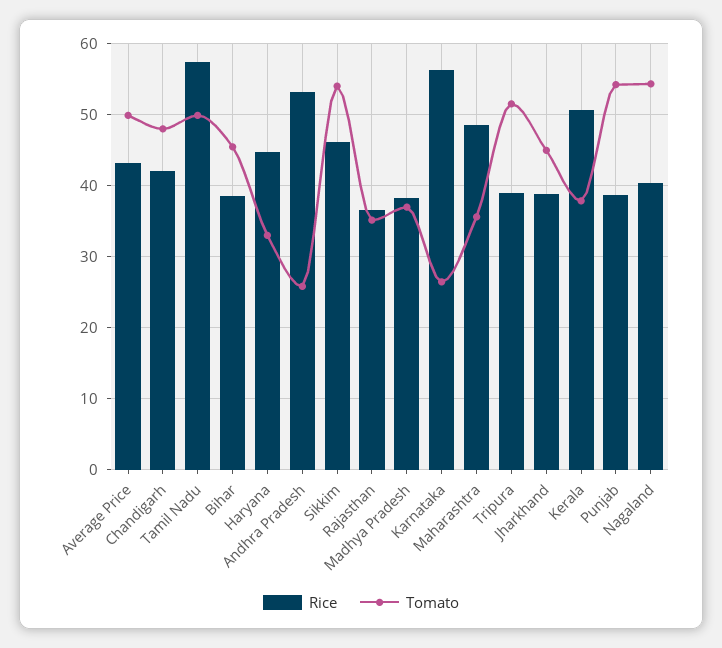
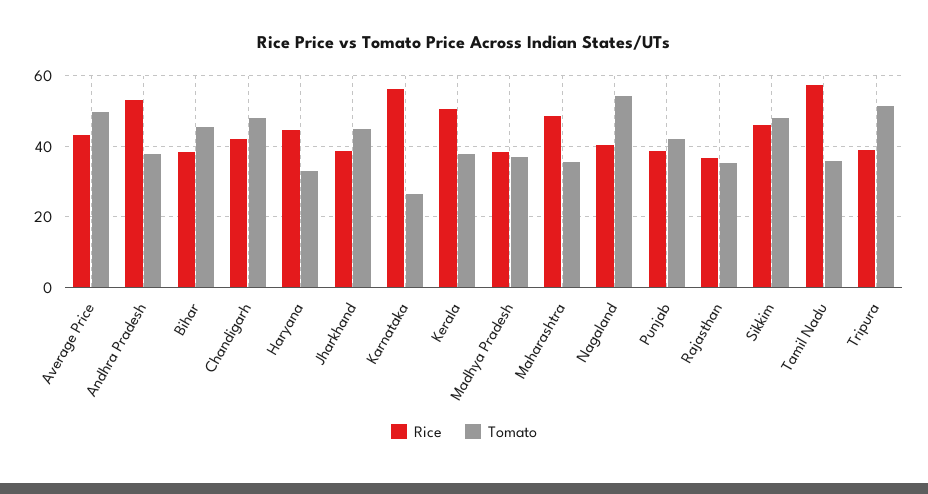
  {
    "Rice": {
      "Average Price": 43,
      "Chandigarh": 42,
      "Tamil Nadu": 57,
      "Bihar": 39,
      "Haryana": 45,
      "Andhra Pradesh": 53,
      "Sikkim": 46,
      "Rajasthan": 37,
      "Madhya Pradesh": 38,
      "Karnataka": 56,
      "Maharashtra": 49,
      "Tripura": 39,
      "Jharkhand": 39,
      "Kerala": 51,
      "Punjab": 39,
      "Nagaland": 40
    },
    "Tomato": {
      "Average Price": 50,
      "Chandigarh": 48,
-     "Tamil Nadu": 50,
+     "Tamil Nadu": 36,
      "Bihar": 45,
      "Haryana": 33,
-     "Andhra Pradesh": 26,
+     "Andhra Pradesh": 38,
-     "Sikkim": 54,
+     "Sikkim": 48,
      "Rajasthan": 35,
      "Madhya Pradesh": 37,
      "Karnataka": 26,
      "Maharashtra": 36,
      "Tripura": 52,
      "Jharkhand": 45,
      "Kerala": 38,
-     "Punjab": 54,
+     "Punjab": 42,
      "Nagaland": 54
    }
  }

